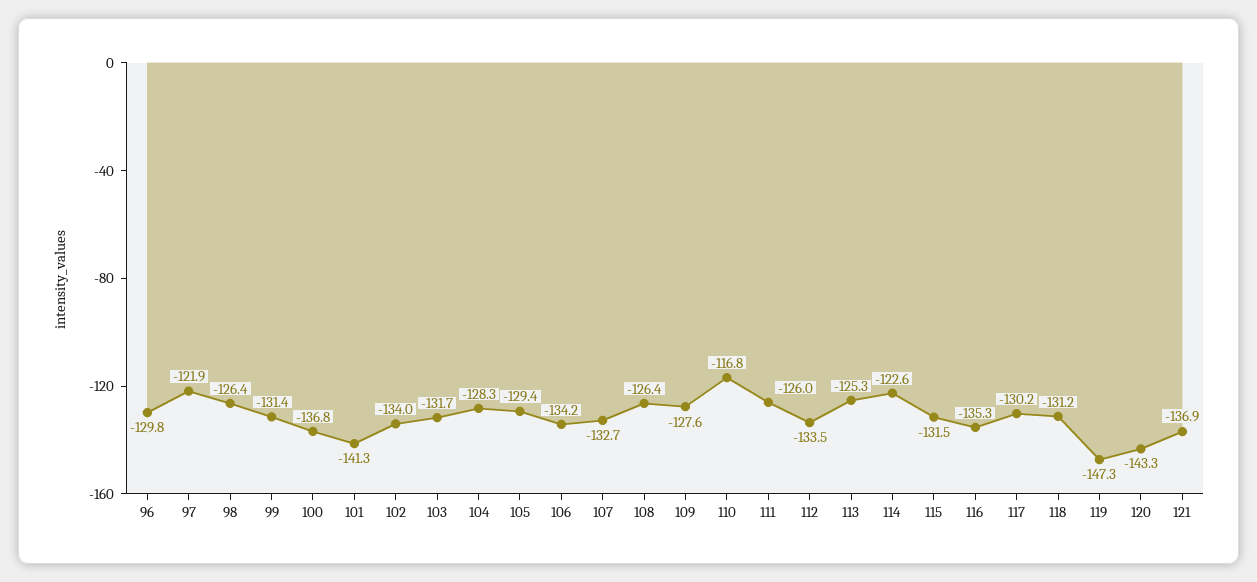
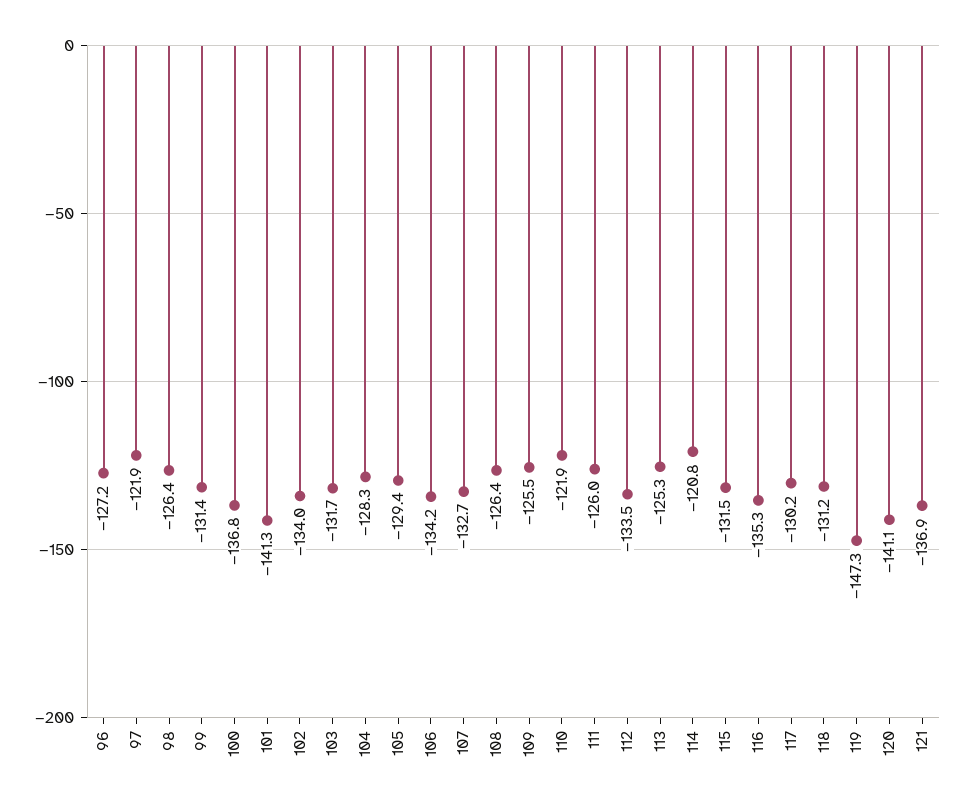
  {
-   "96": -129.8,
+   "96": -127.2,
    "97": -121.9,
    "98": -126.4,
    "99": -131.4,
    "100": -136.8,
    "101": -141.3,
    "102": -134,
    "103": -131.7,
    "104": -128.3,
    "105": -129.4,
    "106": -134.2,
    "107": -132.7,
    "108": -126.4,
-   "109": -127.6,
+   "109": -125.5,
-   "110": -116.8,
+   "110": -121.9,
    "111": -126,
    "112": -133.5,
    "113": -125.3,
-   "114": -122.6,
+   "114": -120.8,
    "115": -131.5,
    "116": -135.3,
    "117": -130.2,
    "118": -131.2,
    "119": -147.3,
-   "120": -143.3,
+   "120": -141.1,
    "121": -136.9
  }

